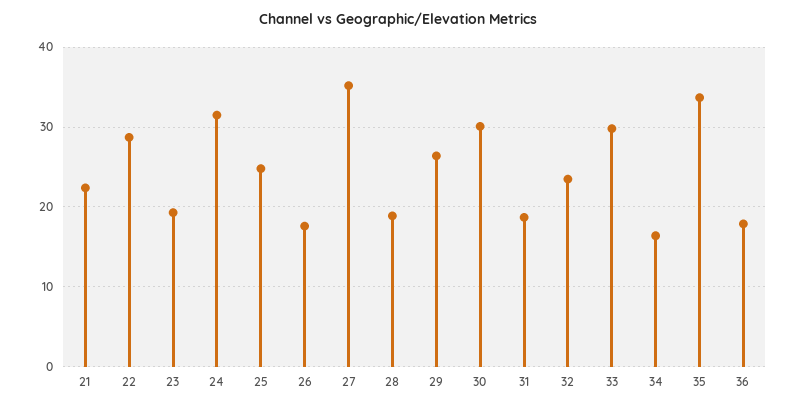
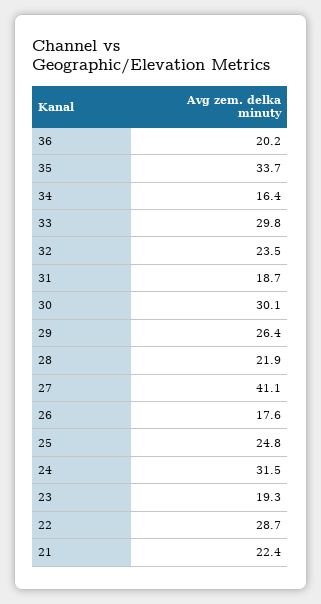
  {
    "21": 22.4,
    "22": 28.7,
    "23": 19.3,
    "24": 31.5,
    "25": 24.8,
    "26": 17.6,
-   "27": 35,
+   "27": 41.1,
-   "28": 19,
+   "28": 21.9,
    "29": 26.4,
    "30": 30.1,
    "31": 18.7,
    "32": 23.5,
    "33": 29.8,
    "34": 16.4,
    "35": 33.7,
-   "36": 18
+   "36": 20.2
  }

